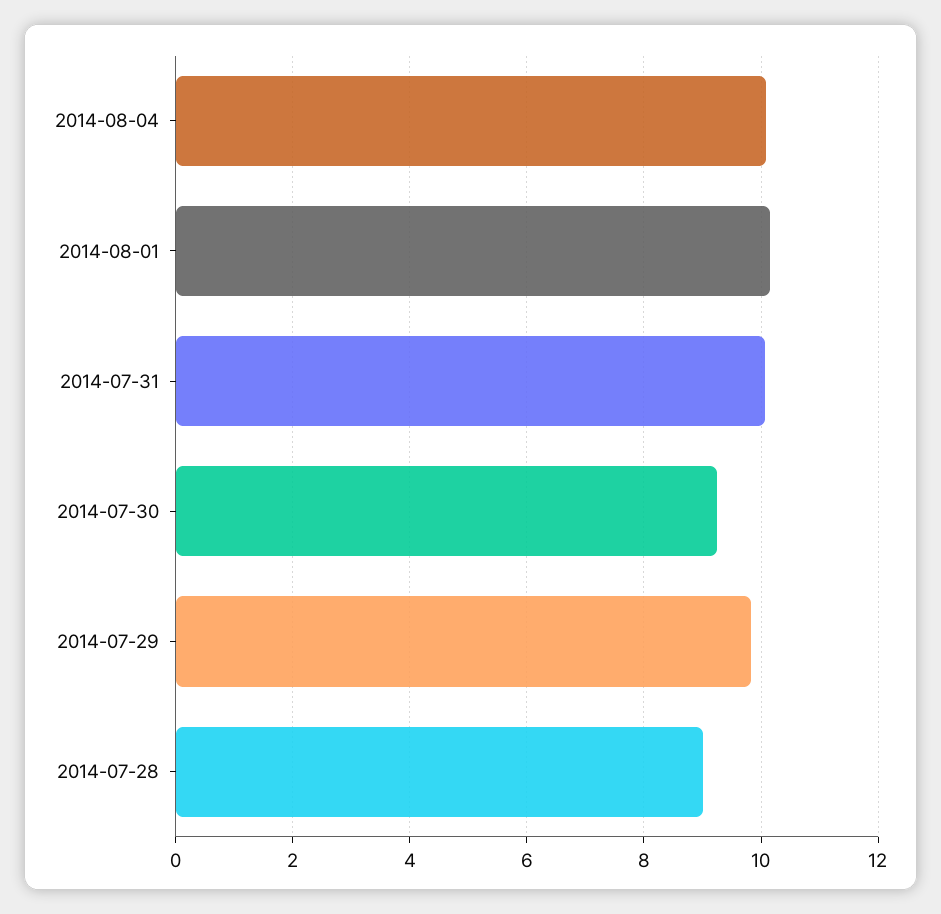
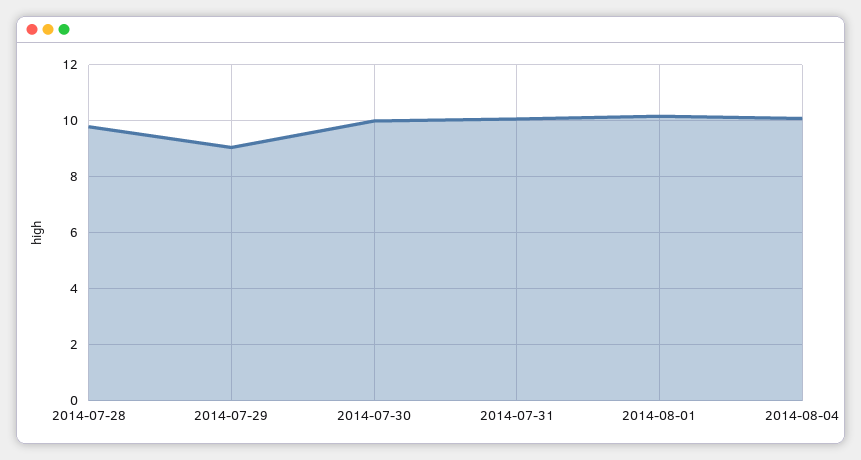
  {
    "2014-08-04": 10,
    "2014-08-01": 10.2,
    "2014-07-31": 10,
-   "2014-07-30": 9.2,
+   "2014-07-30": 10,
-   "2014-07-29": 9.8,
+   "2014-07-29": 9,
-   "2014-07-28": 9
+   "2014-07-28": 9.75
  }

